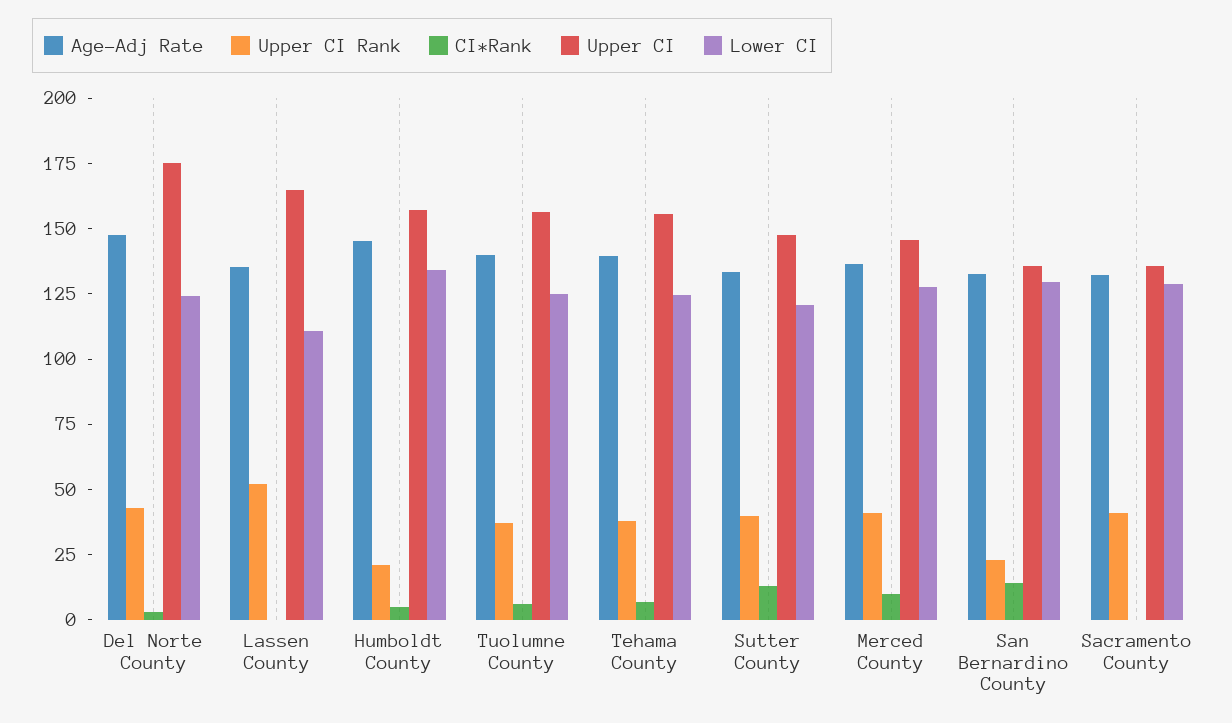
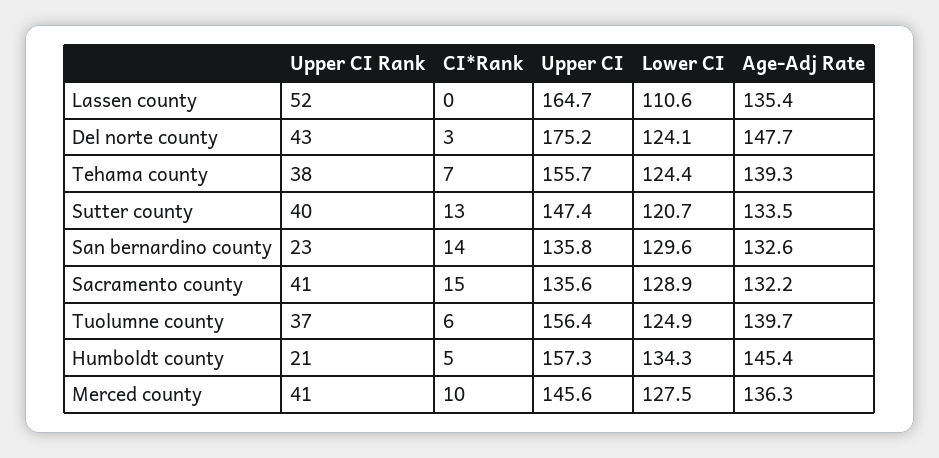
  {
    "Age-Adj Rate": {
      "Del Norte County": 147.7,
      "Lassen County": 135.4,
      "Humboldt County": 145.4,
      "Tuolumne County": 139.7,
      "Tehama County": 139.3,
      "Sutter County": 133.5,
      "Merced County": 136.3,
      "San Bernardino County": 132.6,
      "Sacramento County": 132.2
    },
    "Upper CI Rank": {
      "Del Norte County": 43,
      "Lassen County": 52,
      "Humboldt County": 21,
      "Tuolumne County": 37,
      "Tehama County": 38,
      "Sutter County": 40,
      "Merced County": 41,
      "San Bernardino County": 23,
      "Sacramento County": 41
    },
    "CI*Rank": {
      "Del Norte County": 3,
      "Lassen County": 0,
      "Humboldt County": 5,
      "Tuolumne County": 6,
      "Tehama County": 7,
      "Sutter County": 13,
      "Merced County": 10,
      "San Bernardino County": 14,
-     "Sacramento County": 0
+     "Sacramento County": 15
    },
    "Upper CI": {
      "Del Norte County": 175.2,
      "Lassen County": 164.7,
      "Humboldt County": 157.3,
      "Tuolumne County": 156.4,
      "Tehama County": 155.7,
      "Sutter County": 147.4,
      "Merced County": 145.6,
      "San Bernardino County": 135.8,
      "Sacramento County": 135.6
    },
    "Lower CI": {
      "Del Norte County": 124.1,
      "Lassen County": 110.6,
      "Humboldt County": 134.3,
      "Tuolumne County": 124.9,
      "Tehama County": 124.4,
      "Sutter County": 120.7,
      "Merced County": 127.5,
      "San Bernardino County": 129.6,
      "Sacramento County": 128.9
    }
  }

